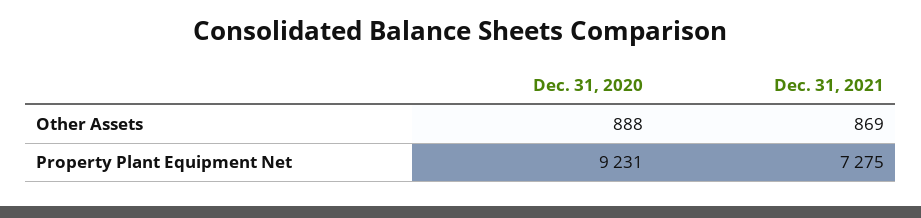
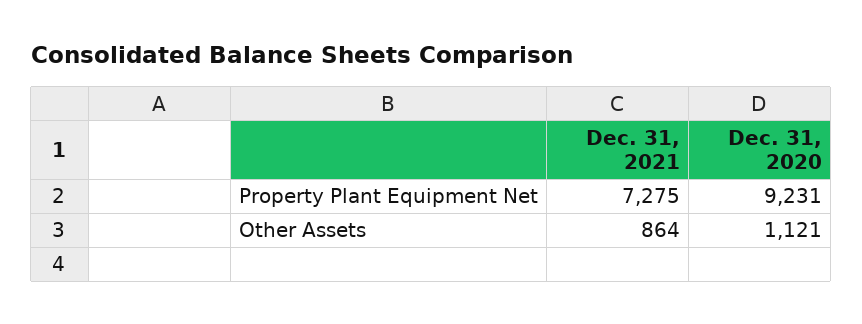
  {
    "Dec. 31, 2020": {
-     "Other Assets": 888,
+     "Other Assets": 1121,
      "Property Plant Equipment Net": 9231
    },
    "Dec. 31, 2021": {
-     "Other Assets": 869,
+     "Other Assets": 864,
      "Property Plant Equipment Net": 7275
    }
  }

